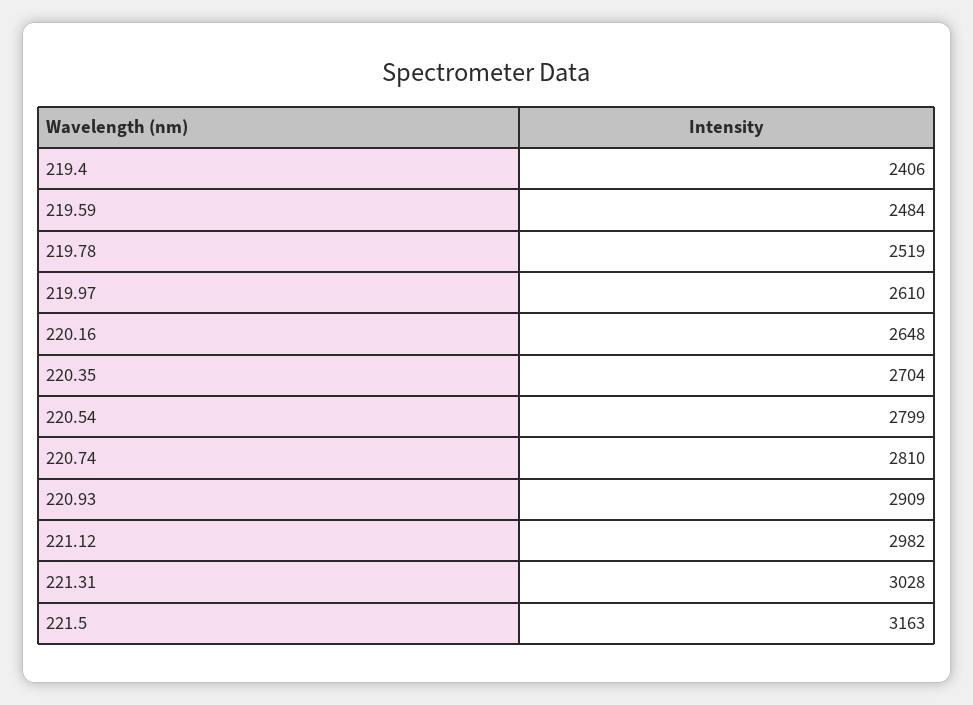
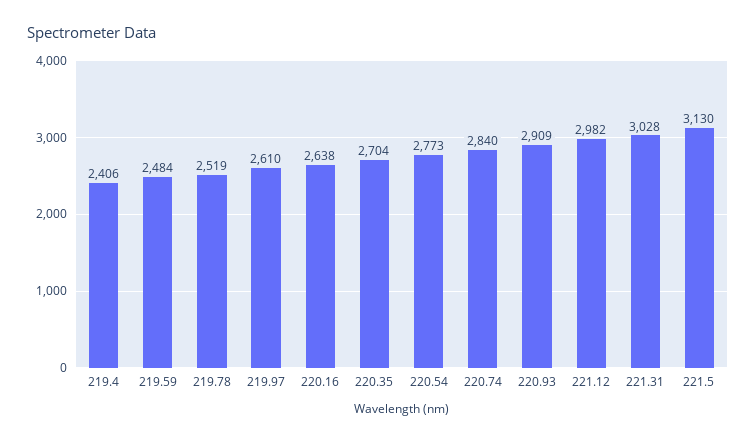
  {
    "219.4": 2406,
    "219.59": 2484,
    "219.78": 2519,
    "219.97": 2610,
-   "220.16": 2648,
+   "220.16": 2638,
    "220.35": 2704,
-   "220.54": 2799,
+   "220.54": 2773,
-   "220.74": 2810,
+   "220.74": 2840,
    "220.93": 2909,
    "221.12": 2982,
    "221.31": 3028,
-   "221.5": 3163
+   "221.5": 3130
  }

